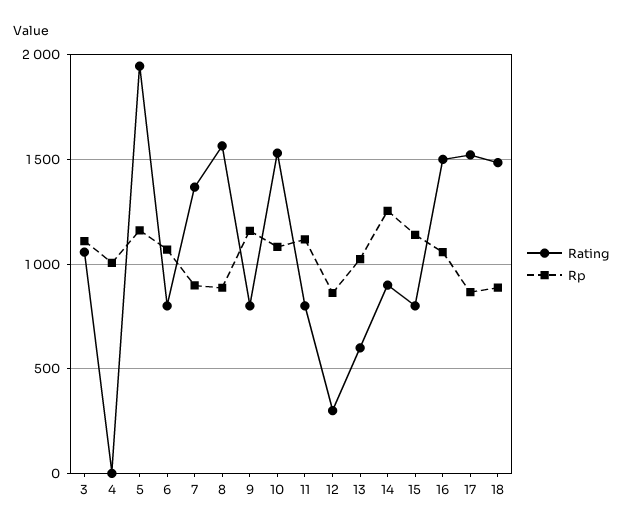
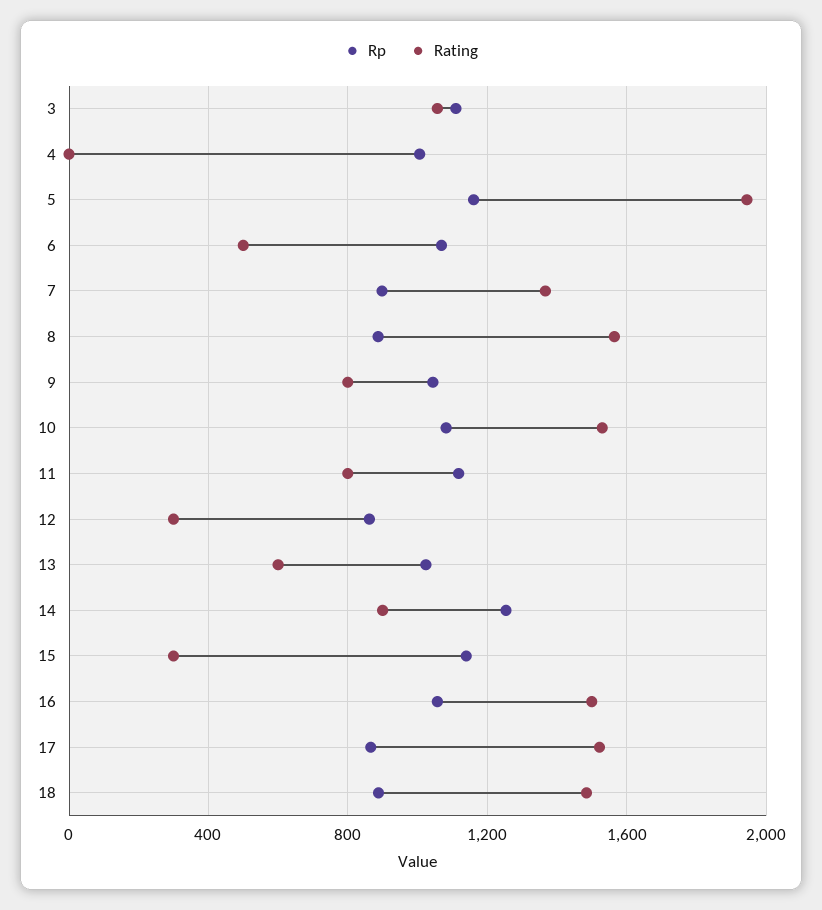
  {
    "Rating": {
      "3": 1050,
      "4": 0,
      "5": 1950,
-     "6": 800,
+     "6": 500,
      "7": 1350,
      "8": 1550,
      "9": 800,
      "10": 1550,
      "11": 800,
      "12": 300,
      "13": 600,
      "14": 900,
-     "15": 800,
+     "15": 300,
      "16": 1500,
      "17": 1500,
      "18": 1500
    },
    "Rp": {
      "3": 1100,
      "4": 1000,
      "5": 1150,
      "6": 1050,
      "7": 900,
      "8": 900,
-     "9": 1150,
+     "9": 1050,
      "10": 1100,
      "11": 1100,
      "12": 850,
      "13": 1000,
      "14": 1250,
      "15": 1150,
      "16": 1050,
      "17": 850,
      "18": 900
    }
  }

